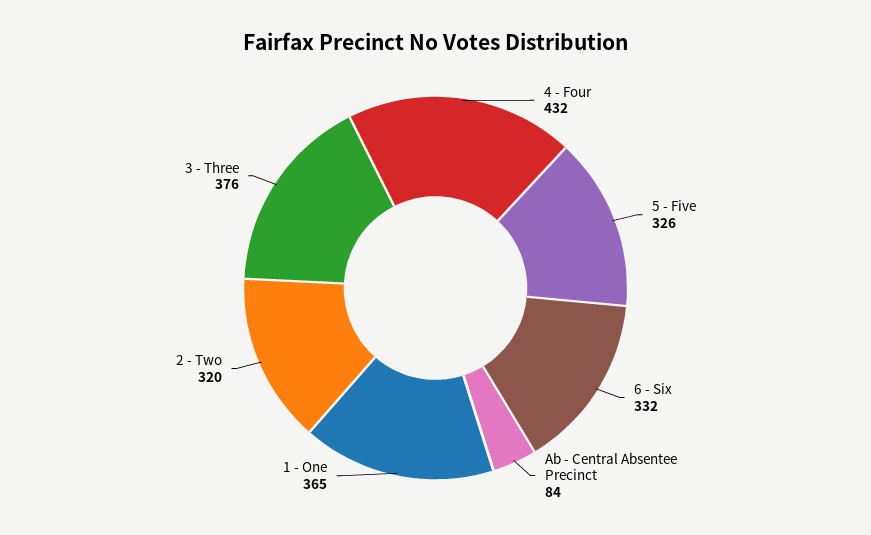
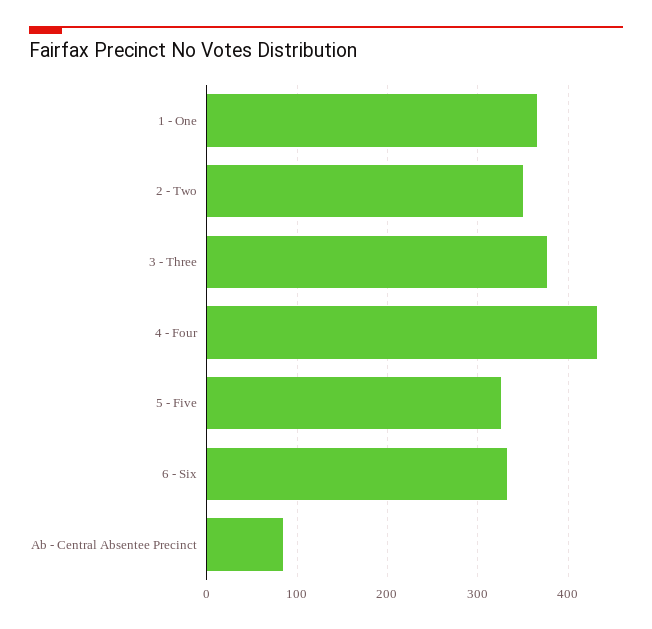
  {
    "4 - Four": 432,
    "5 - Five": 326,
    "6 - Six": 332,
    "Ab - Central Absentee Precinct": 84,
    "1 - One": 365,
-   "2 - Two": 320,
+   "2 - Two": 350,
    "3 - Three": 376
  }

